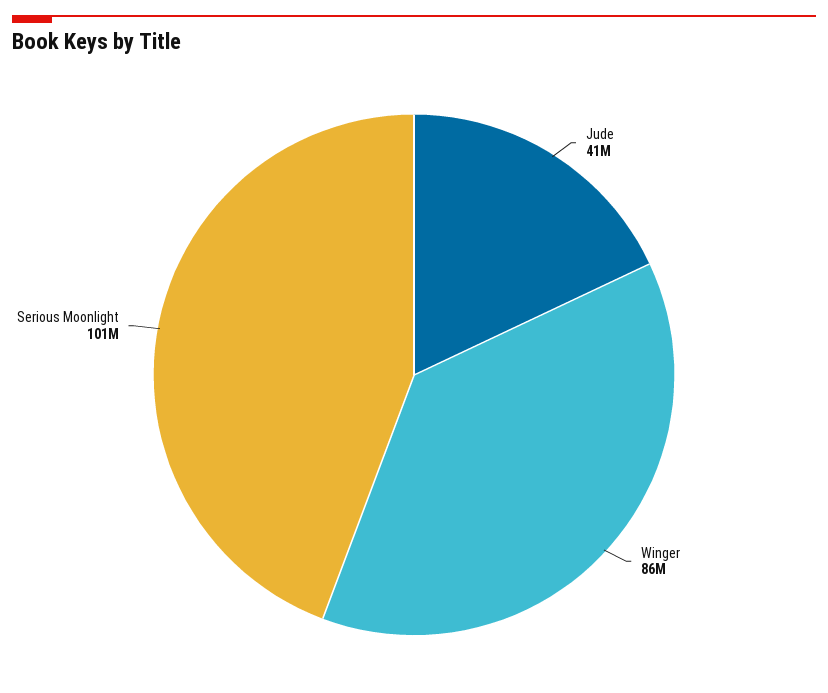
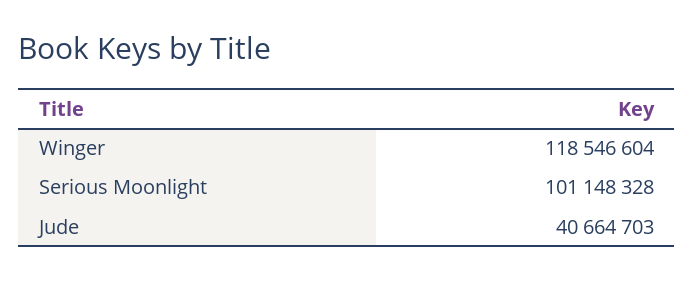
  {
    "Jude": 40664703,
-   "Winger": 86000000,
+   "Winger": 118546604,
    "Serious Moonlight": 101148328
  }

